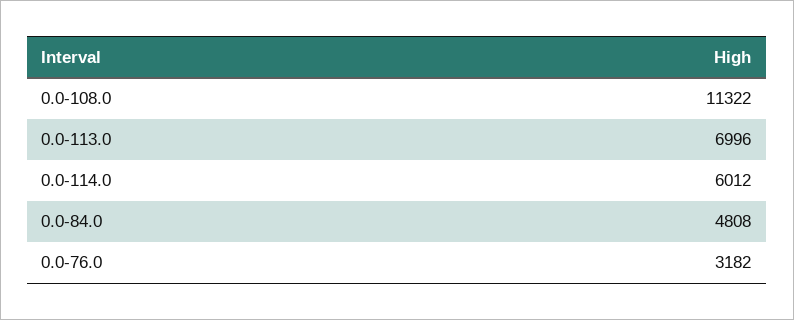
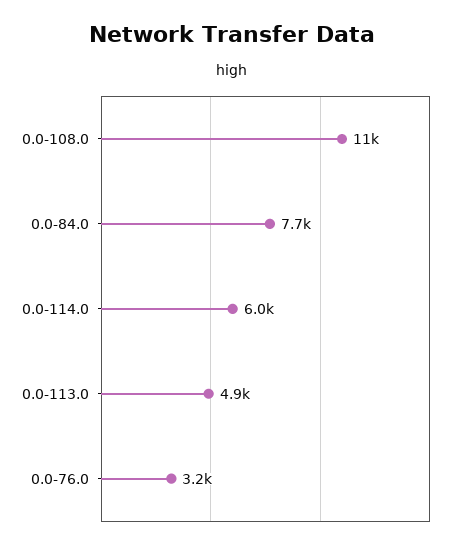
  {
    "0.0-108.0": 11322,
-   "0.0-113.0": 6996,
+   "0.0-113.0": 4900,
    "0.0-114.0": 6012,
-   "0.0-84.0": 4808,
+   "0.0-84.0": 7700,
    "0.0-76.0": 3182
  }

